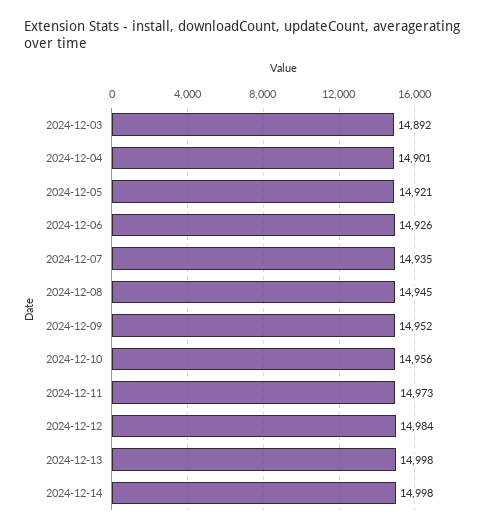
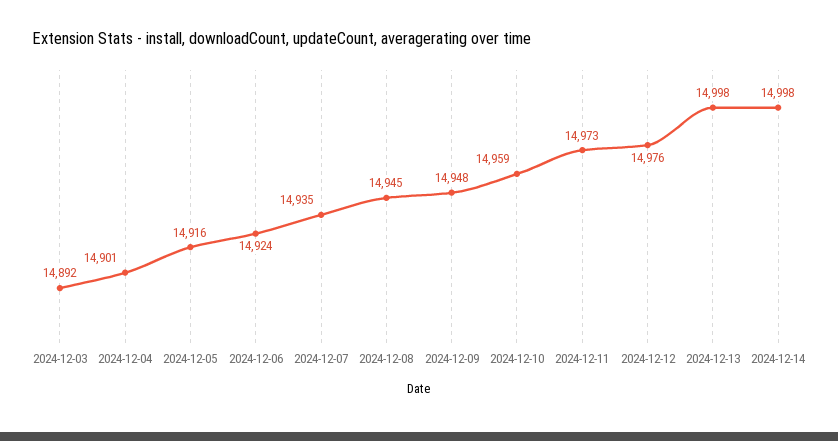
  {
    "2024-12-03": 14892,
    "2024-12-04": 14901,
-   "2024-12-05": 14921,
+   "2024-12-05": 14916,
-   "2024-12-06": 14926,
+   "2024-12-06": 14924,
    "2024-12-07": 14935,
    "2024-12-08": 14945,
-   "2024-12-09": 14952,
+   "2024-12-09": 14948,
-   "2024-12-10": 14956,
+   "2024-12-10": 14959,
    "2024-12-11": 14973,
-   "2024-12-12": 14984,
+   "2024-12-12": 14976,
    "2024-12-13": 14998,
    "2024-12-14": 14998
  }

